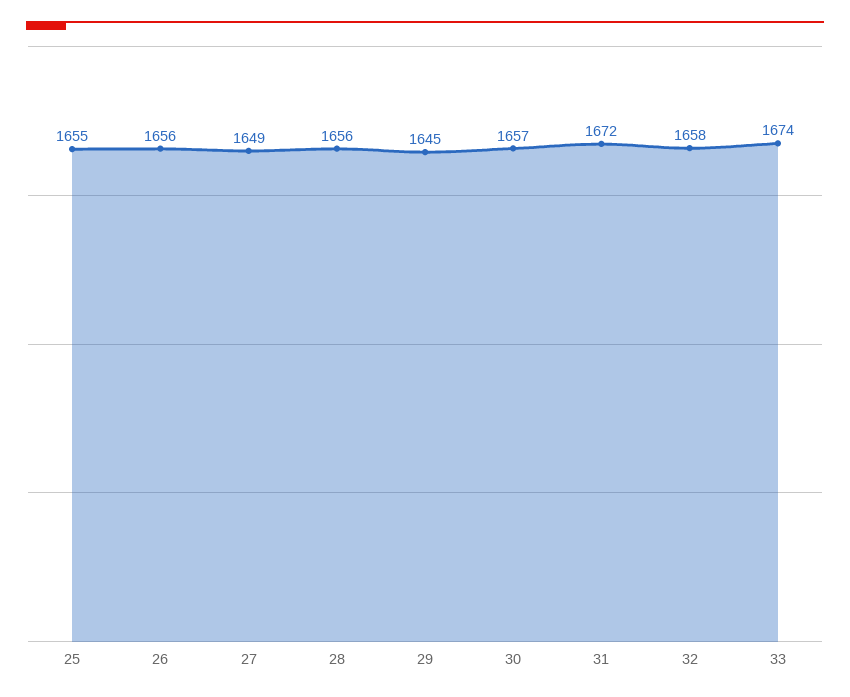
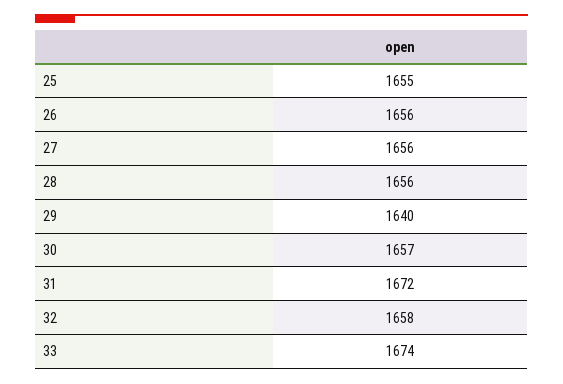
  {
    "25": 1655,
    "26": 1656,
-   "27": 1649,
+   "27": 1656,
    "28": 1656,
-   "29": 1645,
+   "29": 1640,
    "30": 1657,
    "31": 1672,
    "32": 1658,
    "33": 1674
  }

